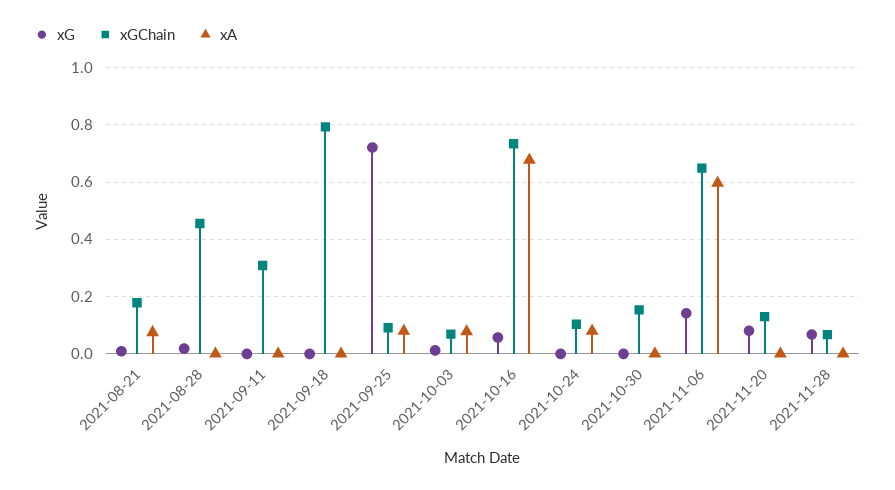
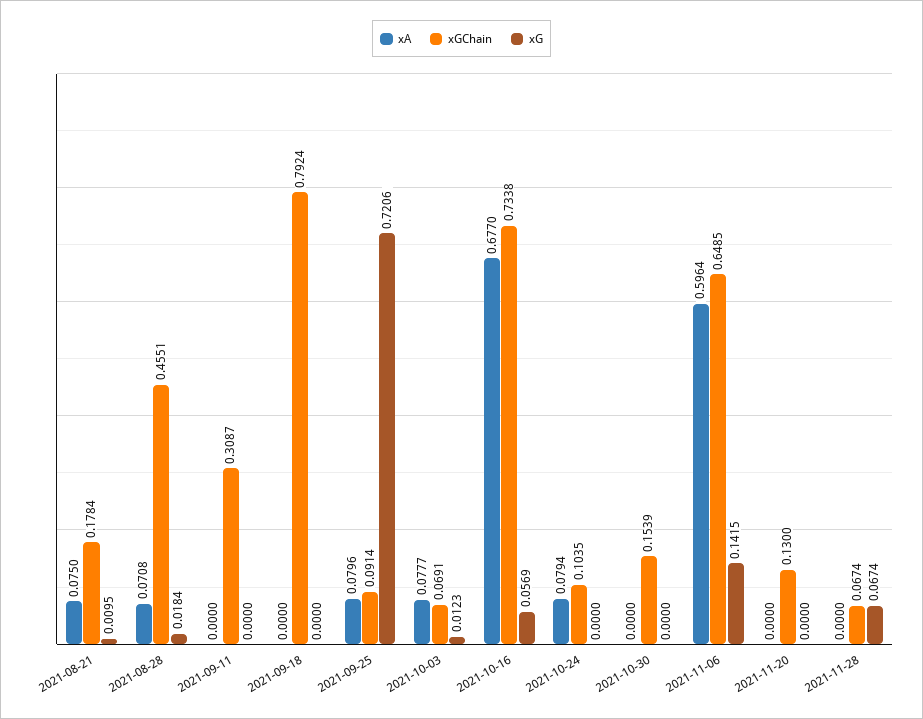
  {
    "xG": {
      "2021-08-21": 0.0095,
      "2021-08-28": 0.0184,
      "2021-09-11": 0,
      "2021-09-18": 0,
      "2021-09-25": 0.7206,
      "2021-10-03": 0.0123,
      "2021-10-16": 0.0569,
      "2021-10-24": 0,
      "2021-10-30": 0,
      "2021-11-06": 0.1415,
-     "2021-11-20": 0.075,
+     "2021-11-20": 0,
      "2021-11-28": 0.0674
    },
    "xGChain": {
      "2021-08-21": 0.1784,
      "2021-08-28": 0.4551,
      "2021-09-11": 0.3087,
      "2021-09-18": 0.7924,
      "2021-09-25": 0.0914,
      "2021-10-03": 0.0691,
      "2021-10-16": 0.7338,
      "2021-10-24": 0.1035,
      "2021-10-30": 0.1539,
      "2021-11-06": 0.6485,
      "2021-11-20": 0.13,
      "2021-11-28": 0.0674
    },
    "xA": {
      "2021-08-21": 0.075,
-     "2021-08-28": 0,
+     "2021-08-28": 0.0708,
      "2021-09-11": 0,
      "2021-09-18": 0,
      "2021-09-25": 0.0796,
      "2021-10-03": 0.0777,
      "2021-10-16": 0.677,
      "2021-10-24": 0.0794,
      "2021-10-30": 0,
      "2021-11-06": 0.5964,
      "2021-11-20": 0,
      "2021-11-28": 0
    }
  }

